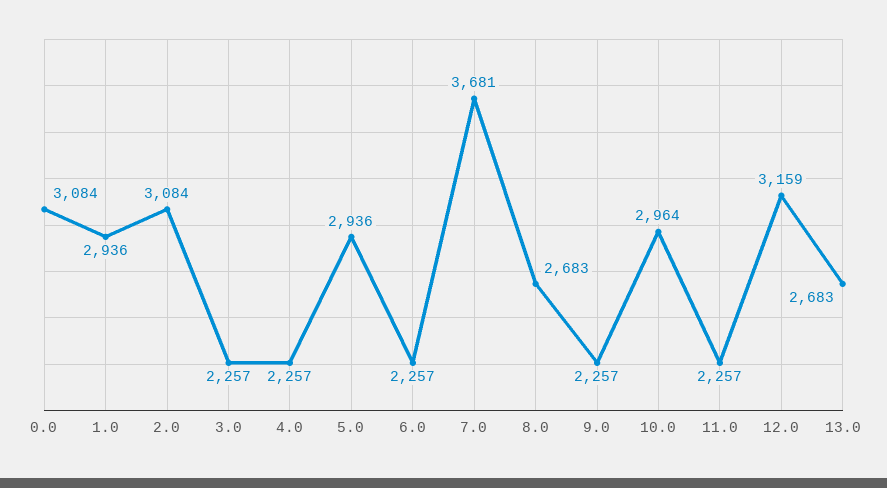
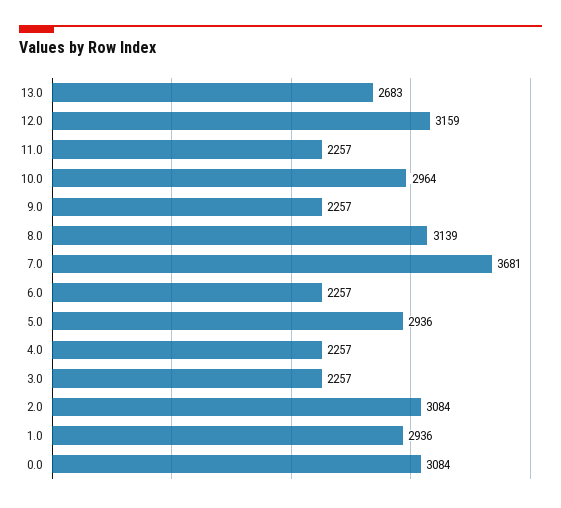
  {
    "0.0": 3084,
    "1.0": 2936,
    "2.0": 3084,
    "3.0": 2257,
    "4.0": 2257,
    "5.0": 2936,
    "6.0": 2257,
    "7.0": 3681,
-   "8.0": 2683,
+   "8.0": 3139,
    "9.0": 2257,
    "10.0": 2964,
    "11.0": 2257,
    "12.0": 3159,
    "13.0": 2683
  }

